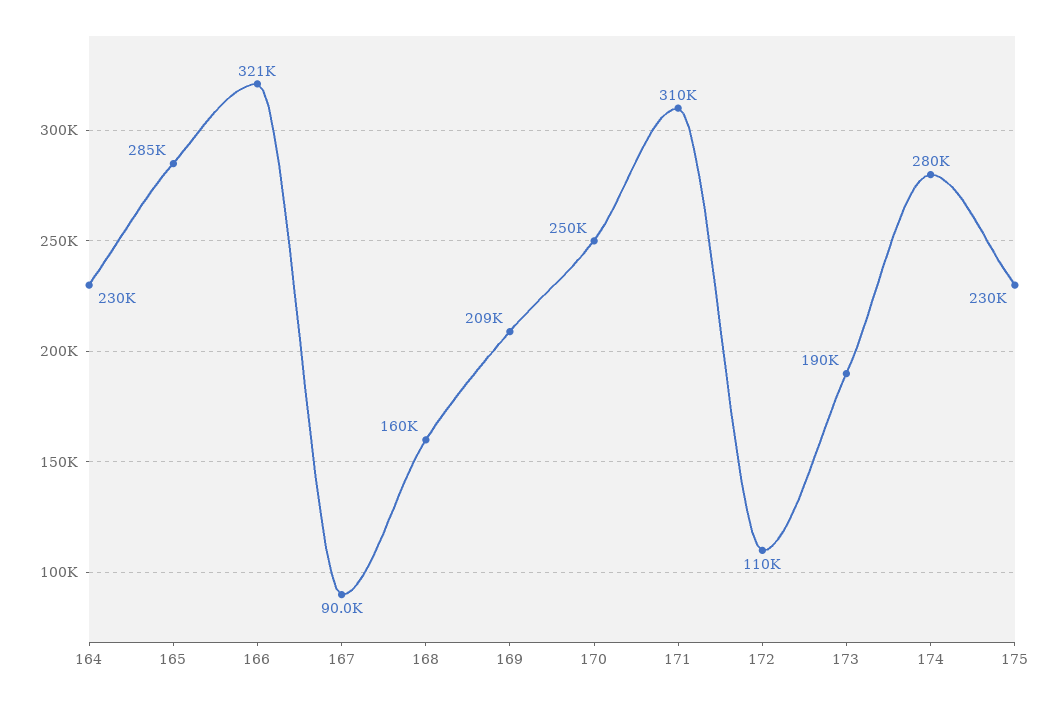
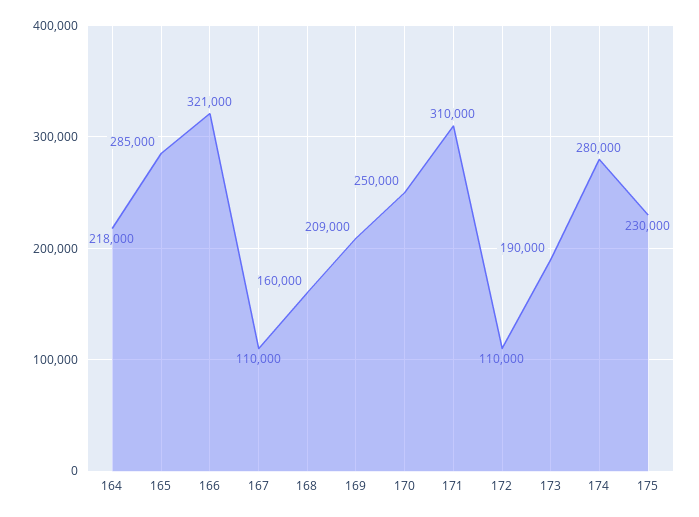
  {
-   "164": 230000,
+   "164": 218000,
    "165": 285000,
    "166": 321000,
-   "167": 90000,
+   "167": 110000,
    "168": 160000,
    "169": 209000,
    "170": 250000,
    "171": 310000,
    "172": 110000,
    "173": 190000,
    "174": 280000,
    "175": 230000
  }

